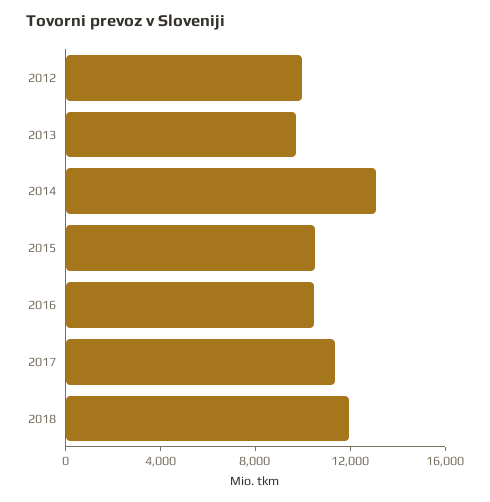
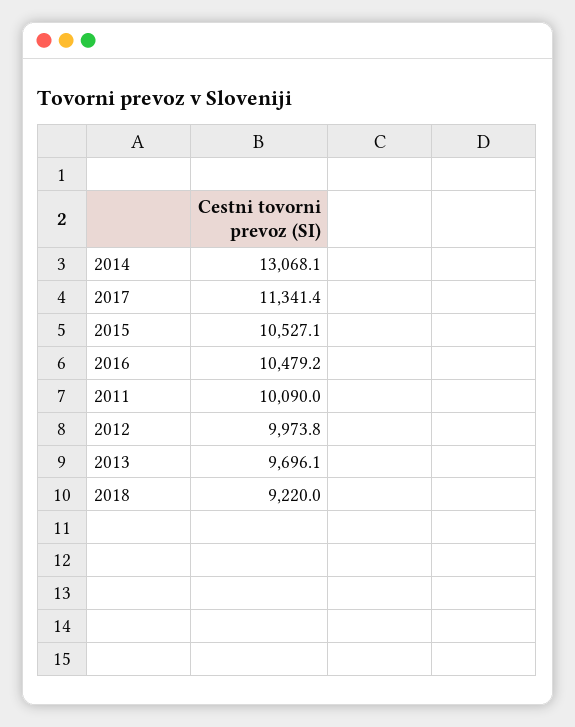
  {
    "2012": 9973.8,
    "2013": 9696.1,
    "2014": 13068.1,
    "2015": 10527.1,
    "2016": 10479.2,
    "2017": 11341.4,
-   "2018": 12000
+   "2018": 9220,
+   "2011": 10090
  }

